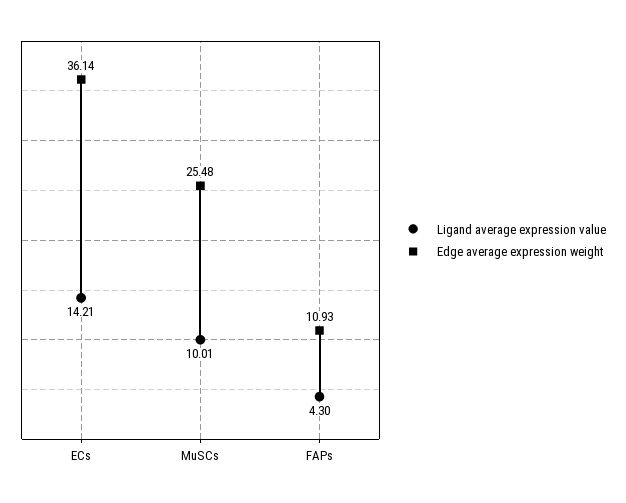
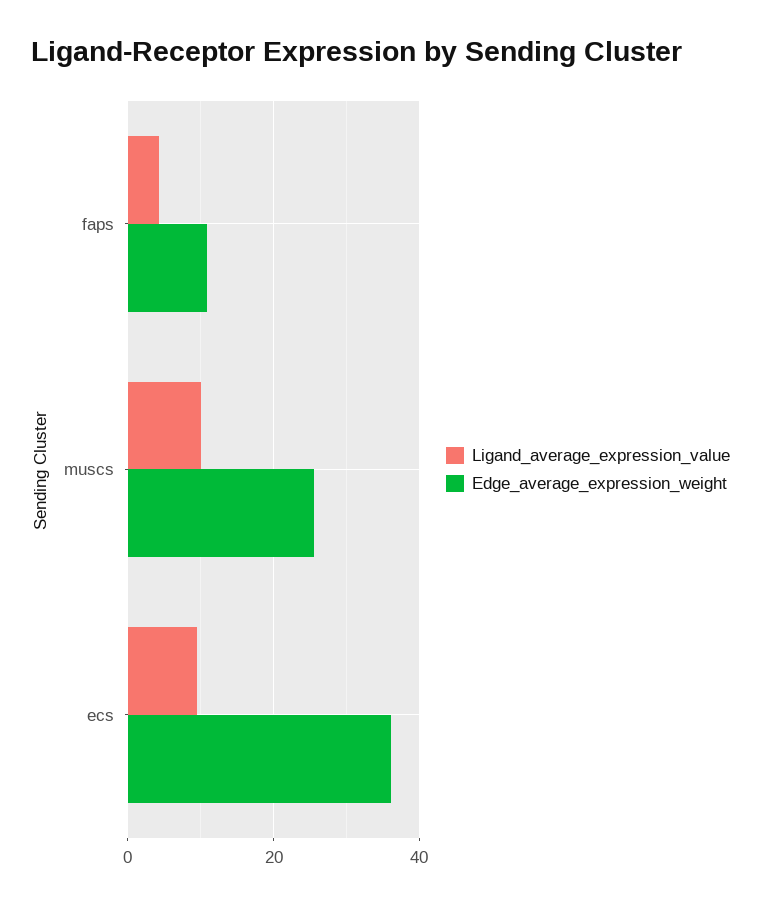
  {
    "Ligand average expression value": {
-     "ECs": 14.21,
+     "ECs": 10,
      "MuSCs": 10.01,
      "FAPs": 4.3
    },
    "Edge average expression weight": {
      "ECs": 36.14,
      "MuSCs": 25.48,
      "FAPs": 10.93
    }
  }

